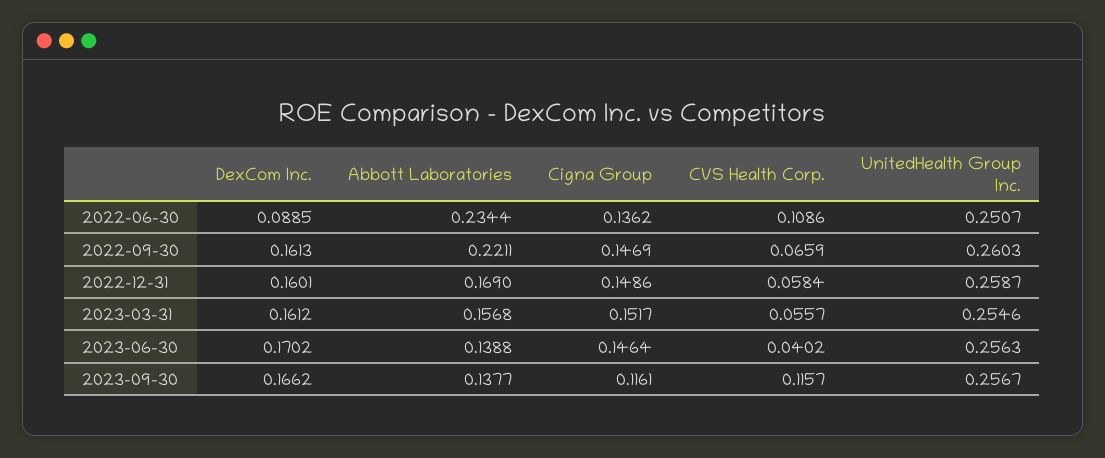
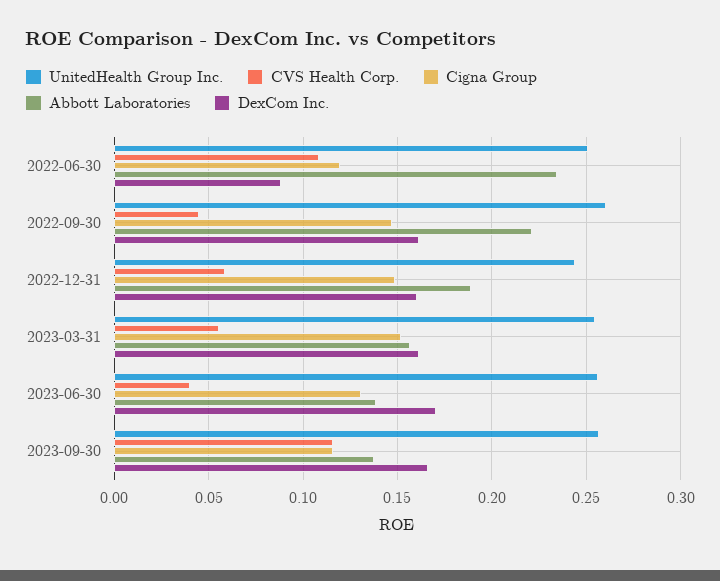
  {
    "DexCom Inc.": {
      "2022-06-30": 0.0885,
      "2022-09-30": 0.1613,
      "2022-12-31": 0.1601,
      "2023-03-31": 0.1612,
      "2023-06-30": 0.1702,
      "2023-09-30": 0.1662
    },
    "Abbott Laboratories": {
      "2022-06-30": 0.2344,
      "2022-09-30": 0.2211,
-     "2022-12-31": 0.169,
+     "2022-12-31": 0.19,
      "2023-03-31": 0.1568,
      "2023-06-30": 0.1388,
      "2023-09-30": 0.1377
    },
    "Cigna Group": {
-     "2022-06-30": 0.1362,
+     "2022-06-30": 0.12,
      "2022-09-30": 0.1469,
      "2022-12-31": 0.1486,
      "2023-03-31": 0.1517,
-     "2023-06-30": 0.1464,
+     "2023-06-30": 0.13,
      "2023-09-30": 0.1161
    },
    "CVS Health Corp.": {
      "2022-06-30": 0.1086,
-     "2022-09-30": 0.0659,
+     "2022-09-30": 0.045,
      "2022-12-31": 0.0584,
      "2023-03-31": 0.0557,
      "2023-06-30": 0.0402,
      "2023-09-30": 0.1157
    },
    "UnitedHealth Group Inc.": {
      "2022-06-30": 0.2507,
      "2022-09-30": 0.2603,
-     "2022-12-31": 0.2587,
+     "2022-12-31": 0.245,
      "2023-03-31": 0.2546,
      "2023-06-30": 0.2563,
      "2023-09-30": 0.2567
    }
  }

